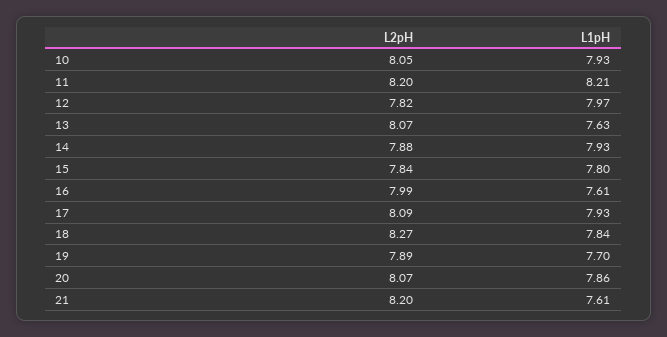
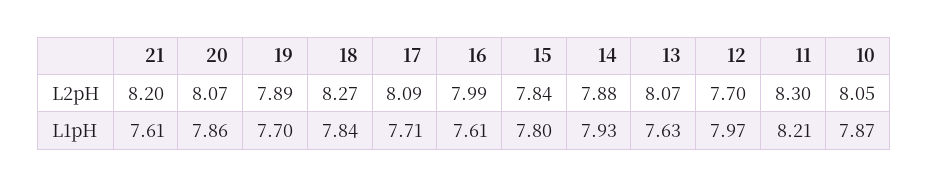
  {
    "L2pH": {
      "10": 8.05,
-     "11": 8.2,
+     "11": 8.3,
-     "12": 7.82,
+     "12": 7.7,
      "13": 8.07,
      "14": 7.88,
      "15": 7.84,
      "16": 7.99,
      "17": 8.09,
      "18": 8.27,
      "19": 7.89,
      "20": 8.07,
      "21": 8.2
    },
    "L1pH": {
-     "10": 7.93,
+     "10": 7.87,
      "11": 8.21,
      "12": 7.97,
      "13": 7.63,
      "14": 7.93,
      "15": 7.8,
      "16": 7.61,
-     "17": 7.93,
+     "17": 7.71,
      "18": 7.84,
      "19": 7.7,
      "20": 7.86,
      "21": 7.61
    }
  }

